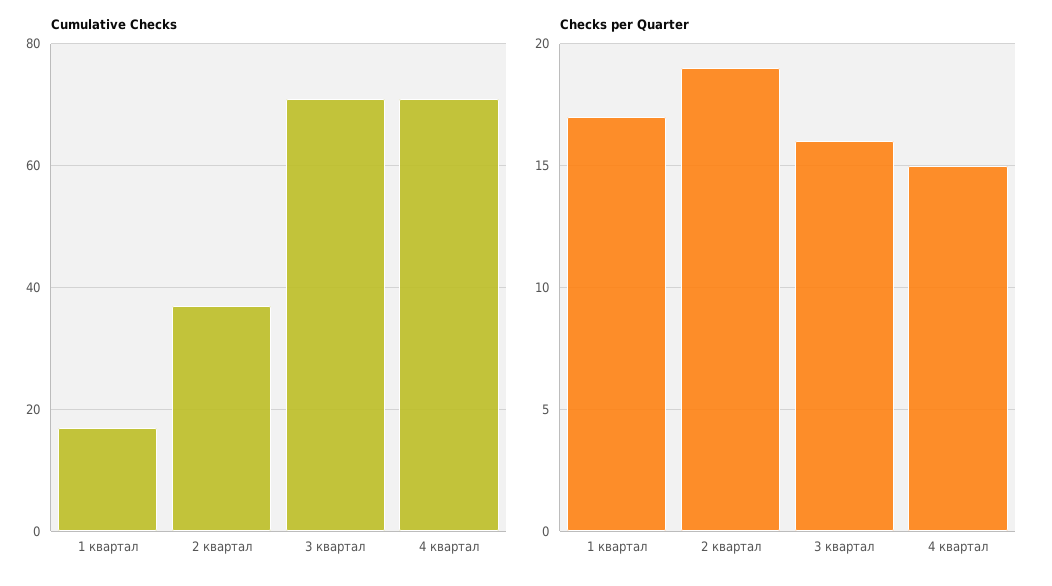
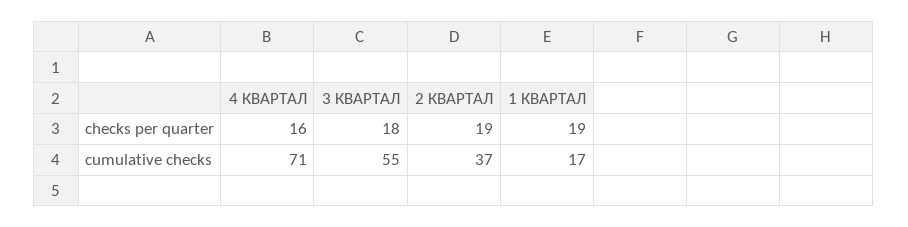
  {
    "Cumulative Checks": {
      "1 квартал": 17,
      "2 квартал": 37,
-     "3 квартал": 70,
+     "3 квартал": 55,
      "4 квартал": 71
    },
    "Checks per Quarter": {
-     "1 квартал": 17,
+     "1 квартал": 19,
      "2 квартал": 19,
-     "3 квартал": 16,
+     "3 квартал": 18,
-     "4 квартал": 15
+     "4 квартал": 16
    }
  }

